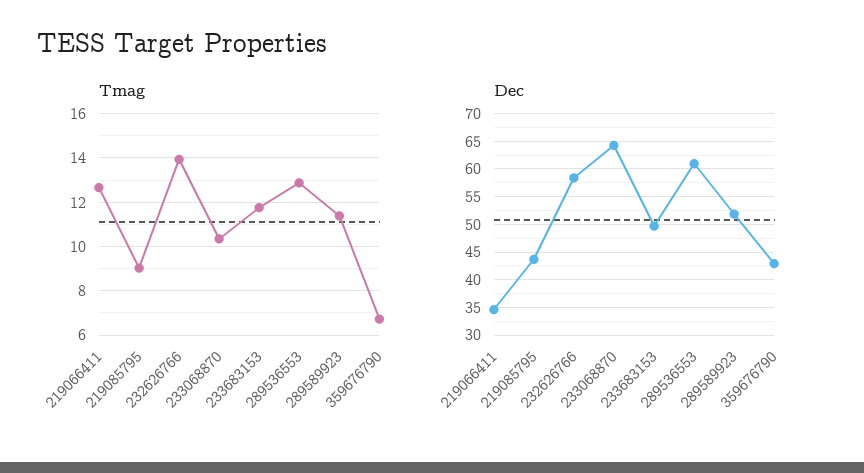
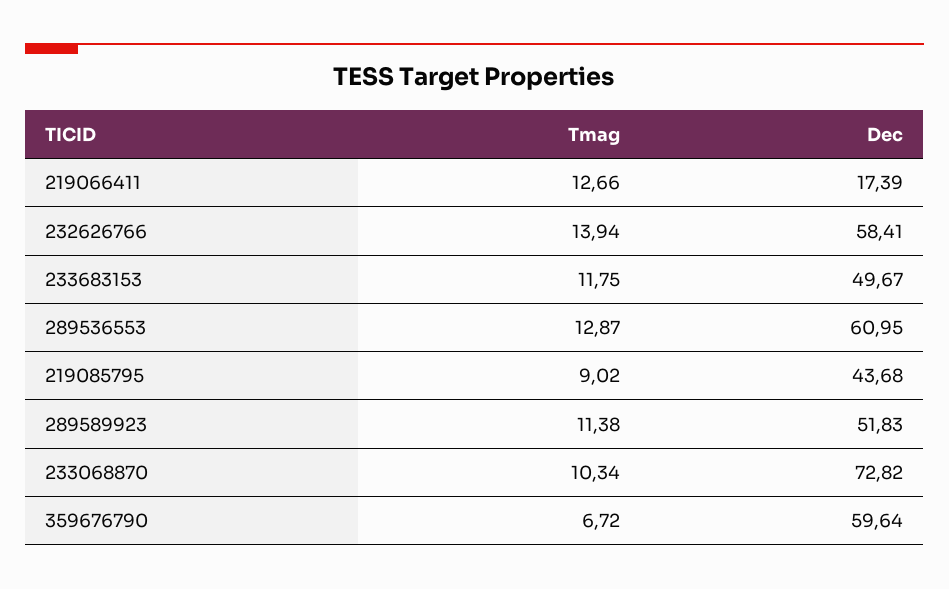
  {
    "Tmag": {
      "219066411": 12.66,
      "219085795": 9.02,
      "232626766": 13.94,
      "233068870": 10.34,
      "233683153": 11.75,
      "289536553": 12.87,
      "289589923": 11.38,
      "359676790": 6.72
    },
    "Dec": {
-     "219066411": 35,
+     "219066411": 17.39,
      "219085795": 43.68,
      "232626766": 58.41,
-     "233068870": 65,
+     "233068870": 72.82,
      "233683153": 49.67,
      "289536553": 60.95,
      "289589923": 51.83,
-     "359676790": 42.5
+     "359676790": 59.64
    }
  }

